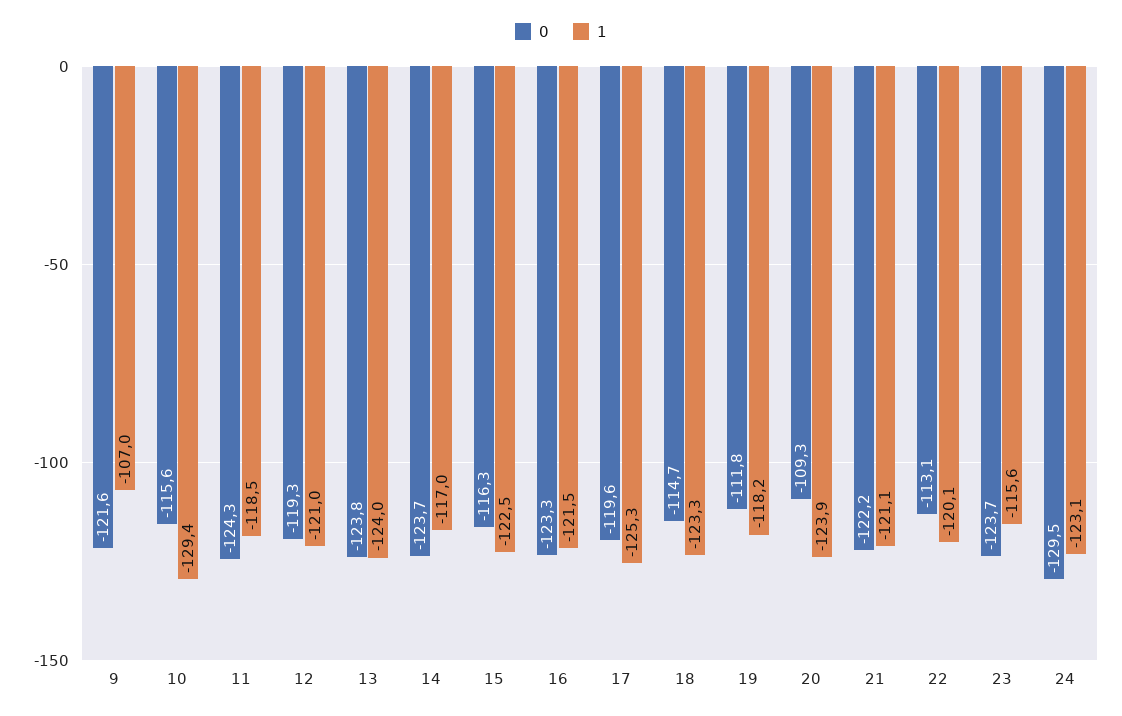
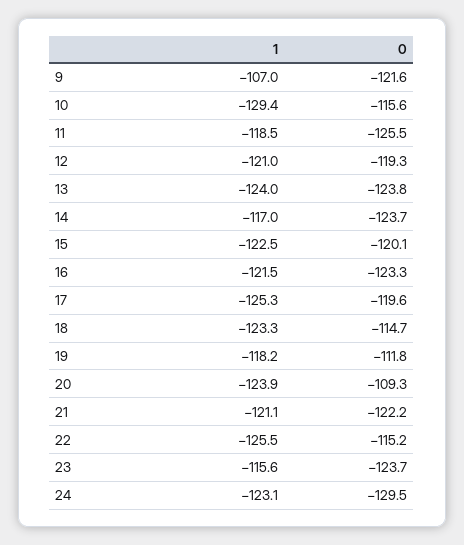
  {
    "0": {
      "9": -121.6,
      "10": -115.6,
-     "11": -124.3,
+     "11": -125.5,
      "12": -119.3,
      "13": -123.8,
      "14": -123.7,
-     "15": -116.3,
+     "15": -120.1,
      "16": -123.3,
      "17": -119.6,
      "18": -114.7,
      "19": -111.8,
      "20": -109.3,
      "21": -122.2,
-     "22": -113.1,
+     "22": -115.2,
      "23": -123.7,
      "24": -129.5
    },
    "1": {
      "9": -107,
      "10": -129.4,
      "11": -118.5,
      "12": -121,
      "13": -124,
      "14": -117,
      "15": -122.5,
      "16": -121.5,
      "17": -125.3,
      "18": -123.3,
      "19": -118.2,
      "20": -123.9,
      "21": -121.1,
-     "22": -120.1,
+     "22": -125.5,
      "23": -115.6,
      "24": -123.1
    }
  }

